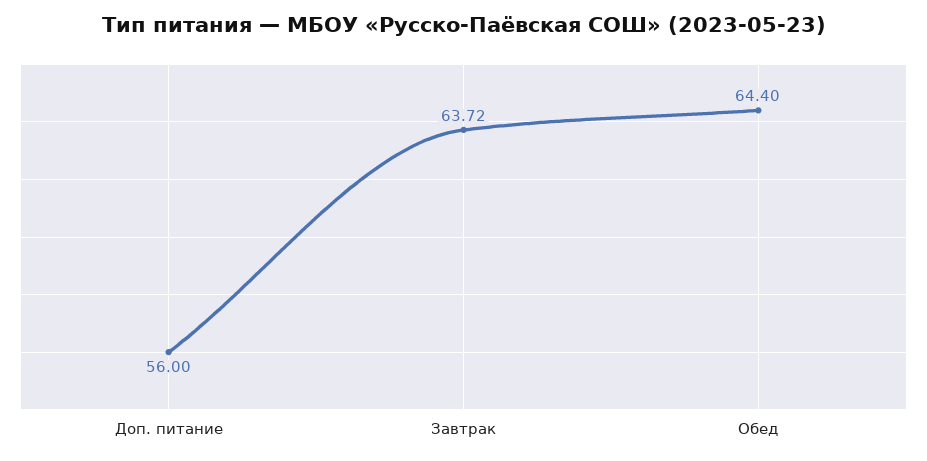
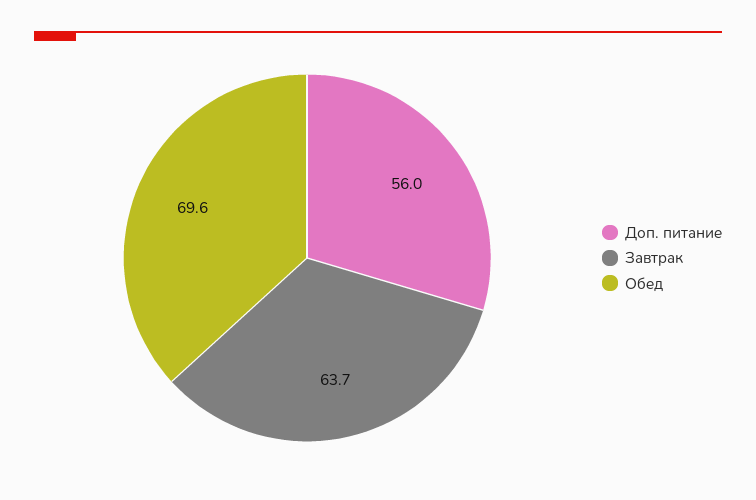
  {
    "Доп. питание": 56,
    "Завтрак": 63.72,
-   "Обед": 64.4
+   "Обед": 69.6
  }

